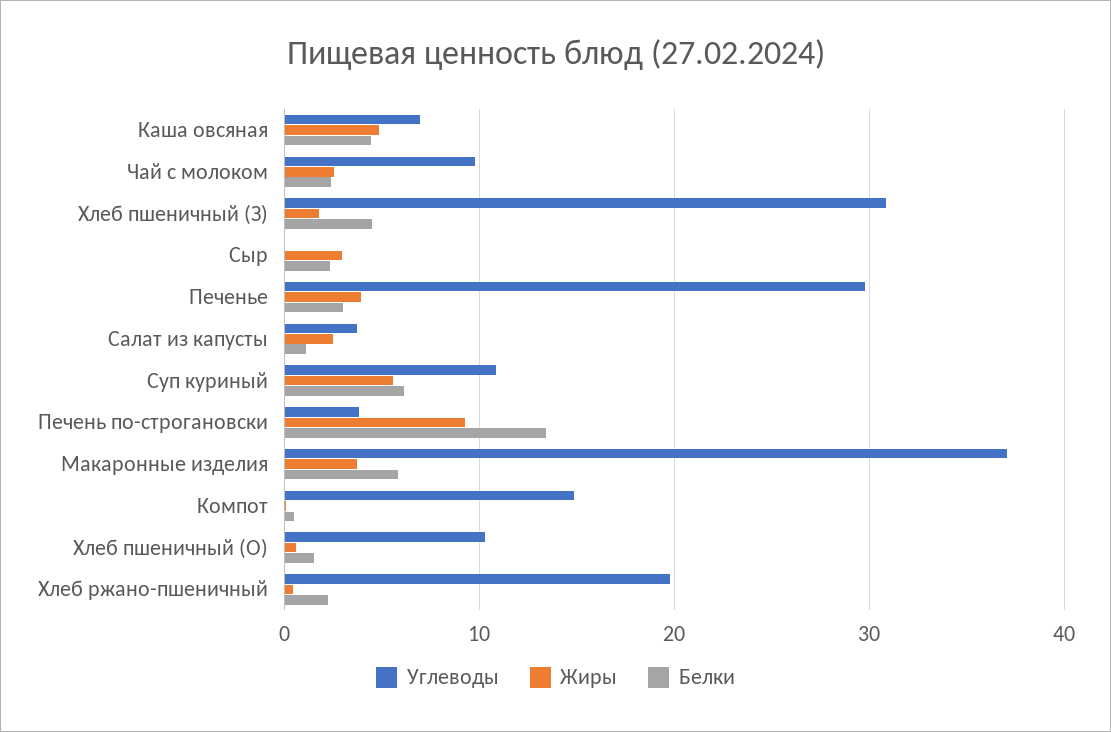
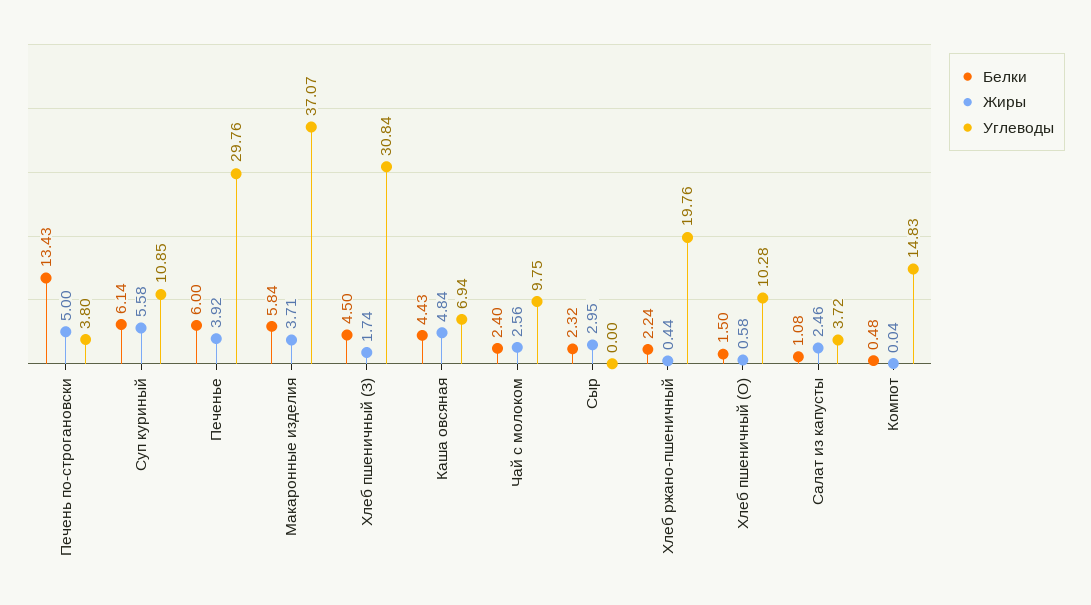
  {
    "Углеводы": {
      "Каша овсяная": 6.94,
      "Чай с молоком": 9.75,
      "Хлеб пшеничный (З)": 30.84,
      "Сыр": 0,
      "Печенье": 29.76,
      "Салат из капусты": 3.72,
      "Суп куриный": 10.85,
      "Печень по-строгановски": 3.8,
      "Макаронные изделия": 37.07,
      "Компот": 14.83,
      "Хлеб пшеничный (О)": 10.28,
      "Хлеб ржано-пшеничный": 19.76
    },
    "Жиры": {
      "Каша овсяная": 4.84,
      "Чай с молоком": 2.56,
      "Хлеб пшеничный (З)": 1.74,
      "Сыр": 2.95,
      "Печенье": 3.92,
      "Салат из капусты": 2.46,
      "Суп куриный": 5.58,
-     "Печень по-строгановски": 9,
+     "Печень по-строгановски": 5,
      "Макаронные изделия": 3.71,
      "Компот": 0.04,
      "Хлеб пшеничный (О)": 0.58,
      "Хлеб ржано-пшеничный": 0.44
    },
    "Белки": {
      "Каша овсяная": 4.43,
      "Чай с молоком": 2.4,
      "Хлеб пшеничный (З)": 4.5,
      "Сыр": 2.32,
-     "Печенье": 3,
+     "Печенье": 6,
      "Салат из капусты": 1.08,
      "Суп куриный": 6.14,
      "Печень по-строгановски": 13.43,
      "Макаронные изделия": 5.84,
      "Компот": 0.48,
      "Хлеб пшеничный (О)": 1.5,
      "Хлеб ржано-пшеничный": 2.24
    }
  }

